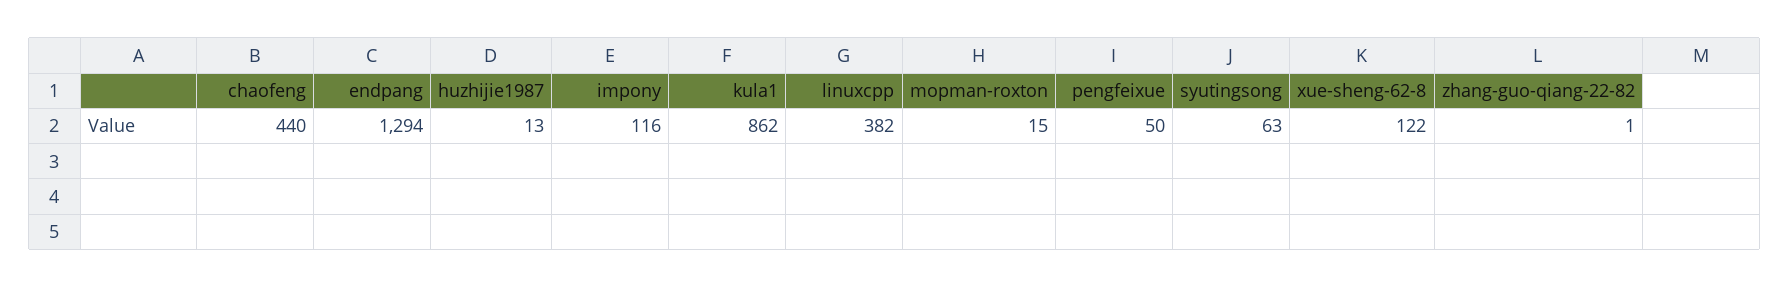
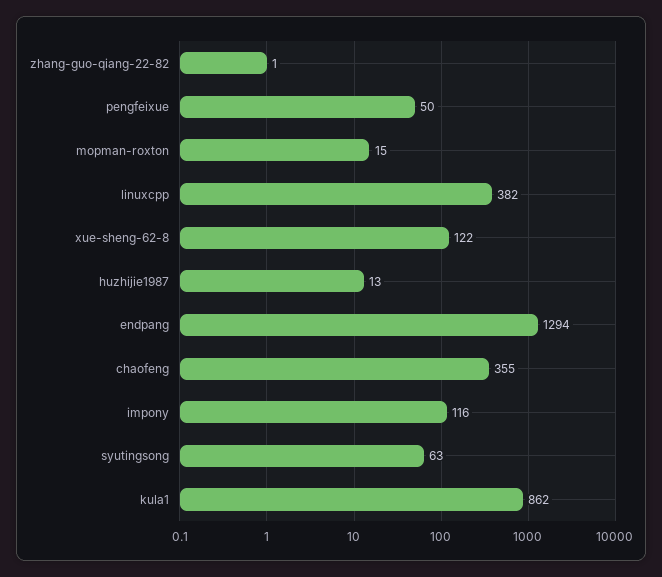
  {
-   "chaofeng": 440,
+   "chaofeng": 355,
    "endpang": 1294,
    "huzhijie1987": 13,
    "impony": 116,
    "kula1": 862,
    "linuxcpp": 382,
    "mopman-roxton": 15,
    "pengfeixue": 50,
    "syutingsong": 63,
    "xue-sheng-62-8": 122,
    "zhang-guo-qiang-22-82": 1
  }

